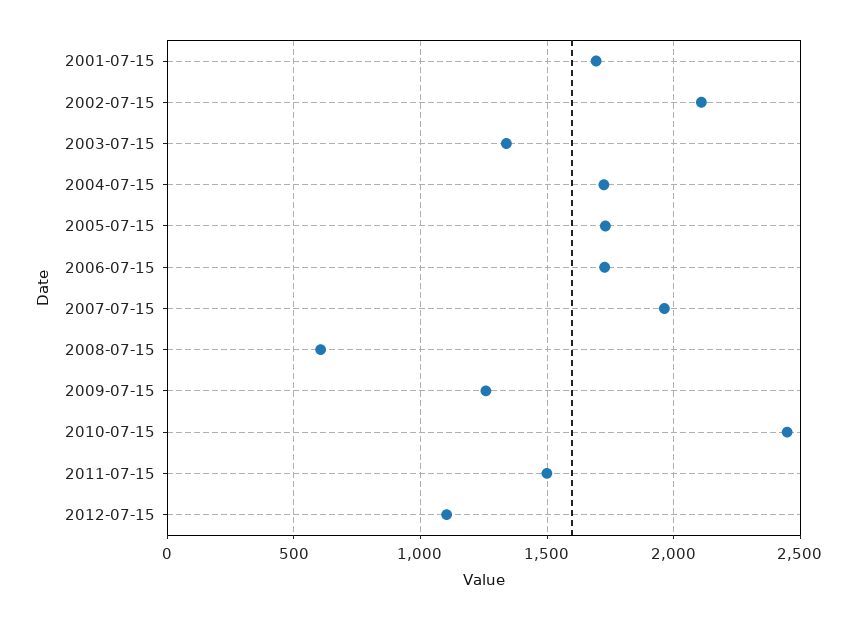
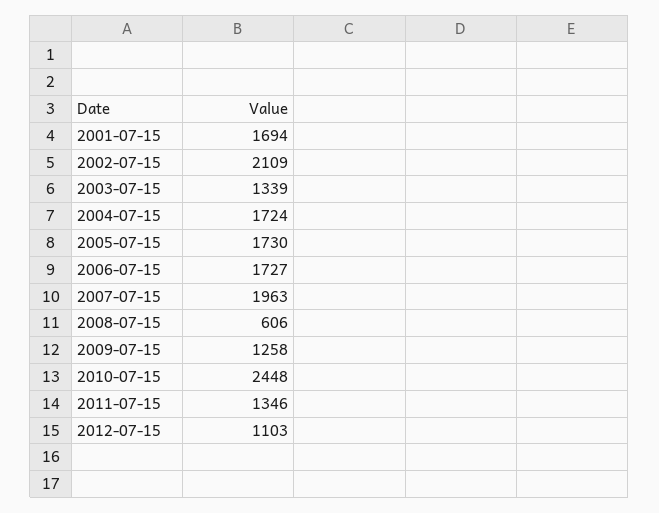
  {
    "2001-07-15": 1694,
    "2002-07-15": 2109,
    "2003-07-15": 1339,
    "2004-07-15": 1724,
    "2005-07-15": 1730,
    "2006-07-15": 1727,
    "2007-07-15": 1963,
    "2008-07-15": 606,
    "2009-07-15": 1258,
    "2010-07-15": 2448,
-   "2011-07-15": 1500,
+   "2011-07-15": 1346,
    "2012-07-15": 1103
  }

